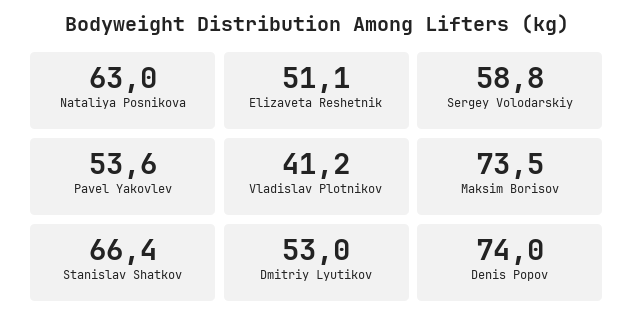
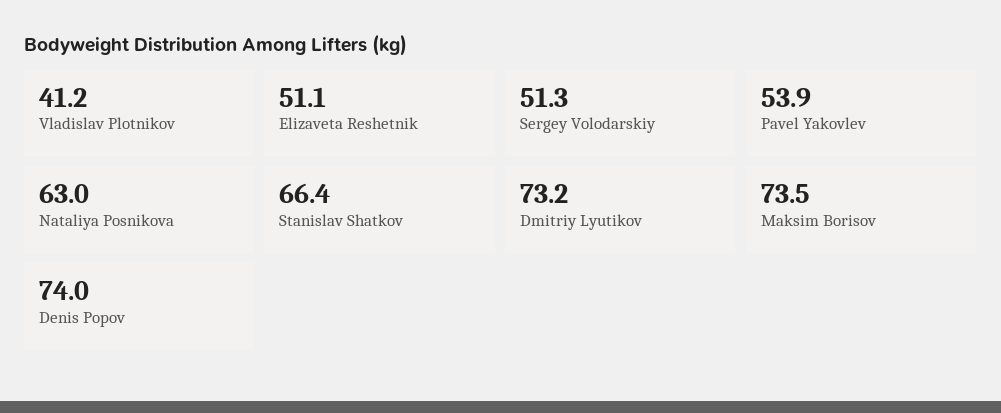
  {
    "Nataliya Posnikova": 63,
    "Elizaveta Reshetnik": 51.1,
-   "Sergey Volodarskiy": 58.8,
+   "Sergey Volodarskiy": 51.3,
-   "Pavel Yakovlev": 53.6,
+   "Pavel Yakovlev": 53.9,
    "Vladislav Plotnikov": 41.2,
    "Maksim Borisov": 73.5,
    "Stanislav Shatkov": 66.4,
-   "Dmitriy Lyutikov": 53,
+   "Dmitriy Lyutikov": 73.2,
    "Denis Popov": 74
  }

